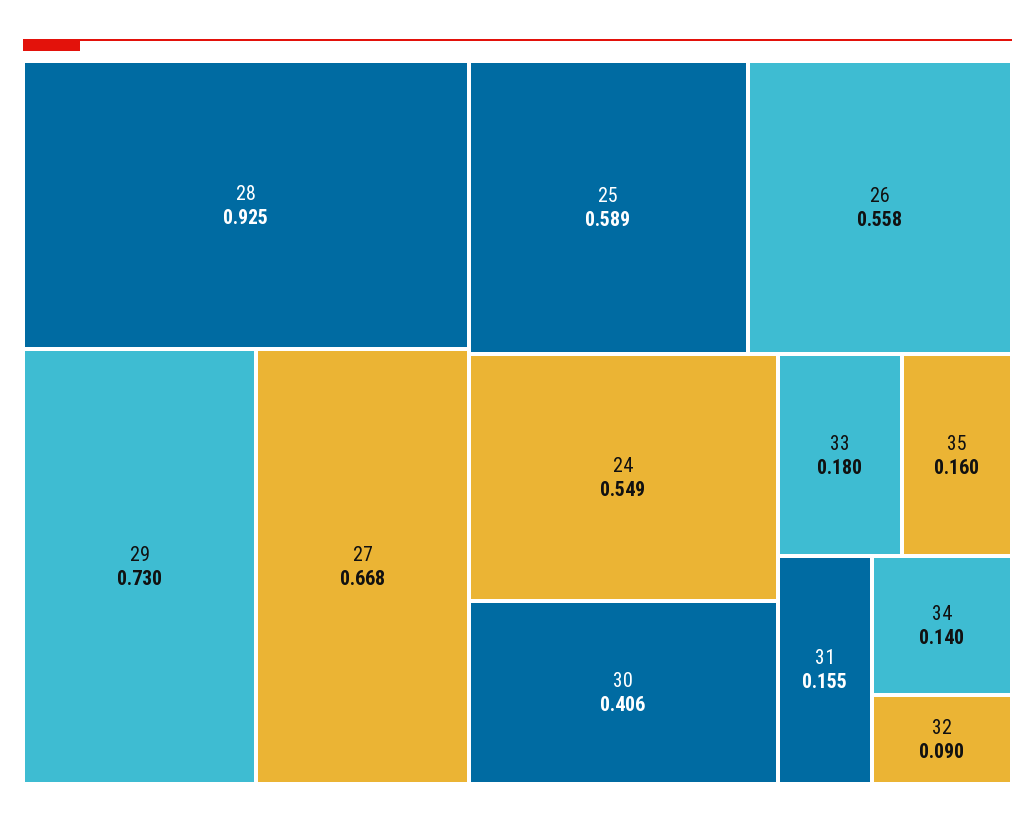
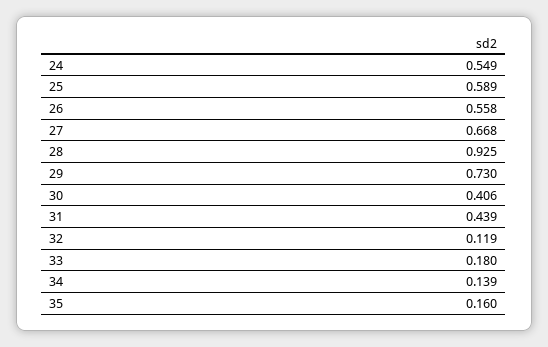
  {
    "28": 0.925,
    "29": 0.73,
    "27": 0.668,
    "25": 0.589,
    "26": 0.558,
    "24": 0.549,
    "30": 0.406,
    "33": 0.18,
    "35": 0.16,
-   "31": 0.155,
+   "31": 0.439,
-   "34": 0.14,
+   "34": 0.139,
-   "32": 0.09
+   "32": 0.119
  }

